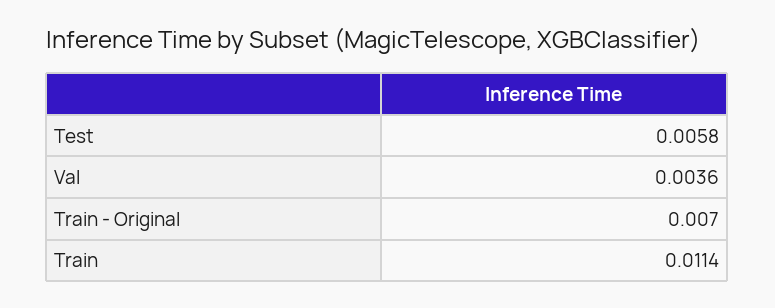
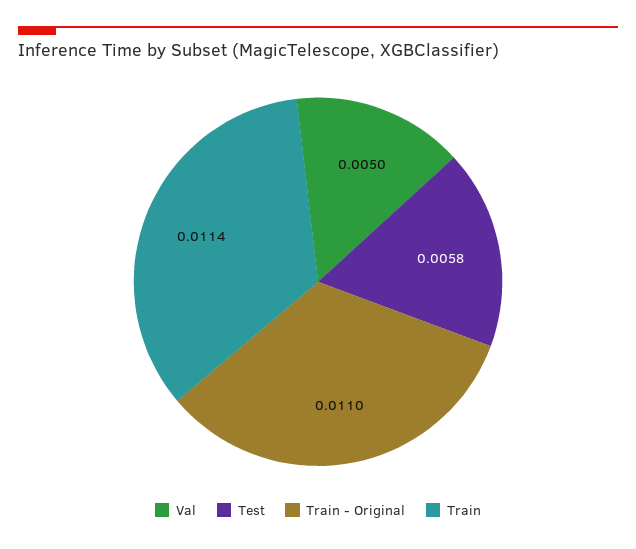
  {
    "Test": 0.0058,
-   "Val": 0.0036,
+   "Val": 0.005,
-   "Train - Original": 0.007,
+   "Train - Original": 0.011,
    "Train": 0.0114
  }

